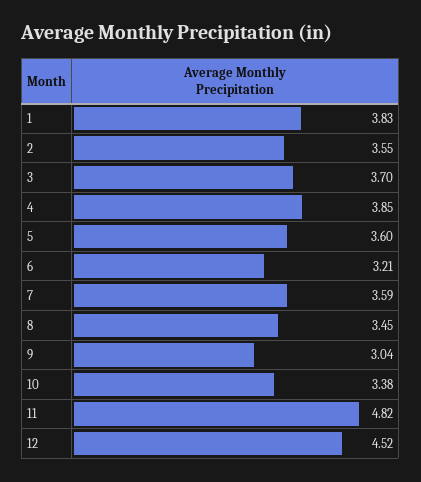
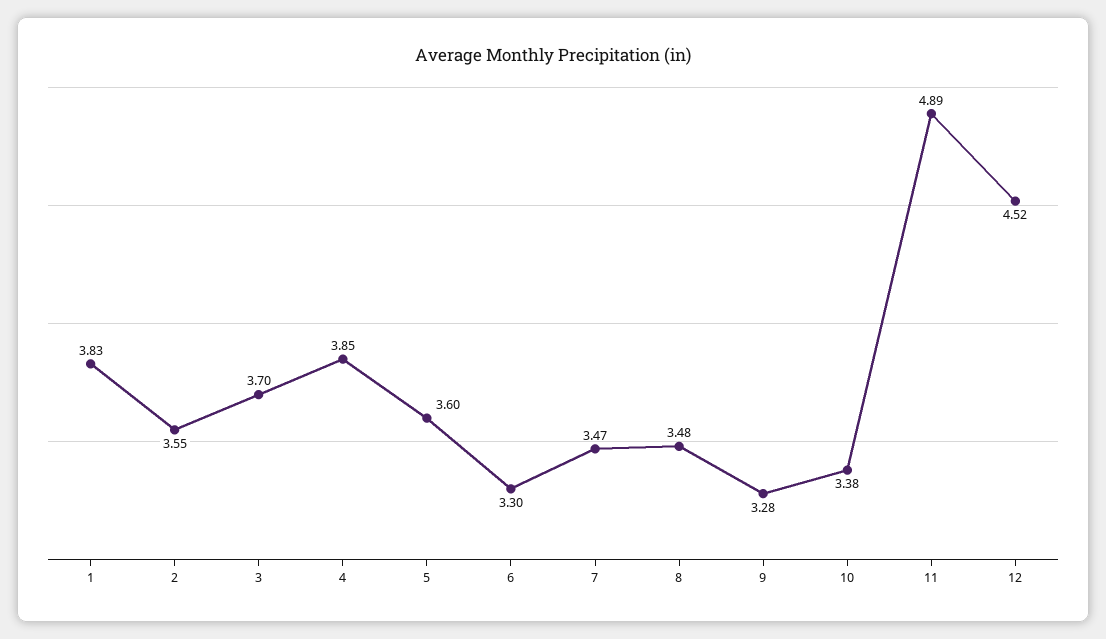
  {
    "1": 3.83,
    "2": 3.55,
    "3": 3.7,
    "4": 3.85,
    "5": 3.6,
-   "6": 3.21,
+   "6": 3.3,
-   "7": 3.59,
+   "7": 3.47,
-   "8": 3.45,
+   "8": 3.48,
-   "9": 3.04,
+   "9": 3.28,
    "10": 3.38,
-   "11": 4.82,
+   "11": 4.89,
    "12": 4.52
  }

